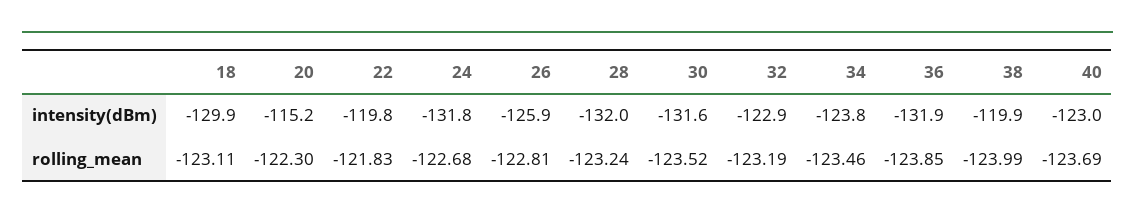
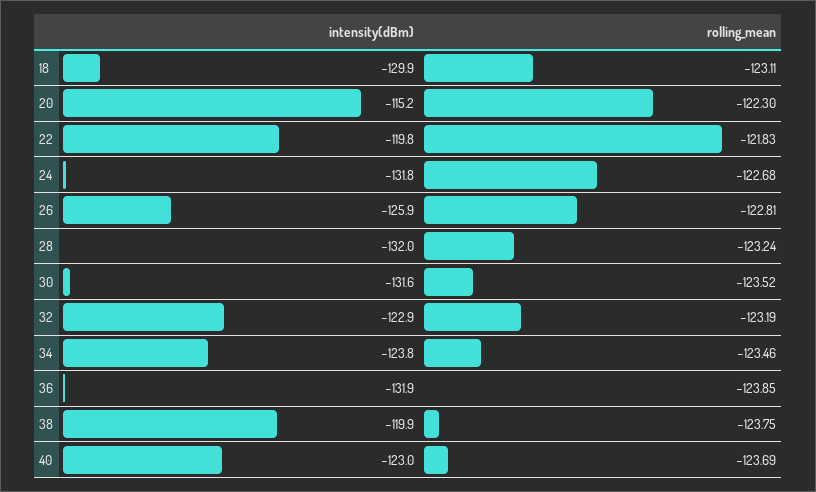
  {
    "18": {
      "intensity(dBm)": -129.9,
      "rolling_mean": -123.11
    },
    "20": {
      "intensity(dBm)": -115.2,
      "rolling_mean": -122.3
    },
    "22": {
      "intensity(dBm)": -119.8,
      "rolling_mean": -121.83
    },
    "24": {
      "intensity(dBm)": -131.8,
      "rolling_mean": -122.68
    },
    "26": {
      "intensity(dBm)": -125.9,
      "rolling_mean": -122.81
    },
    "28": {
      "intensity(dBm)": -132,
      "rolling_mean": -123.24
    },
    "30": {
      "intensity(dBm)": -131.6,
      "rolling_mean": -123.52
    },
    "32": {
      "intensity(dBm)": -122.9,
      "rolling_mean": -123.19
    },
    "34": {
      "intensity(dBm)": -123.8,
      "rolling_mean": -123.46
    },
    "36": {
      "intensity(dBm)": -131.9,
      "rolling_mean": -123.85
    },
    "38": {
      "intensity(dBm)": -119.9,
-     "rolling_mean": -123.99
+     "rolling_mean": -123.75
    },
    "40": {
      "intensity(dBm)": -123,
      "rolling_mean": -123.69
    }
  }

